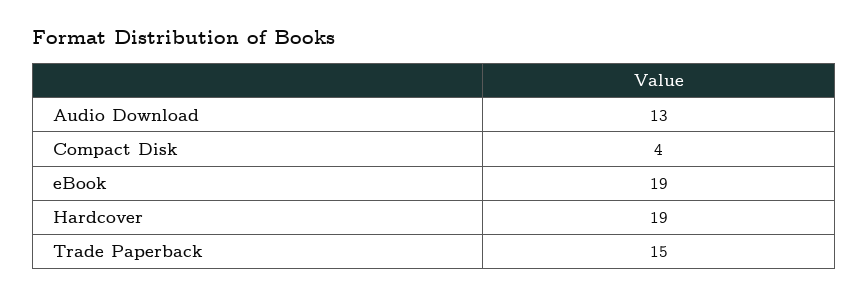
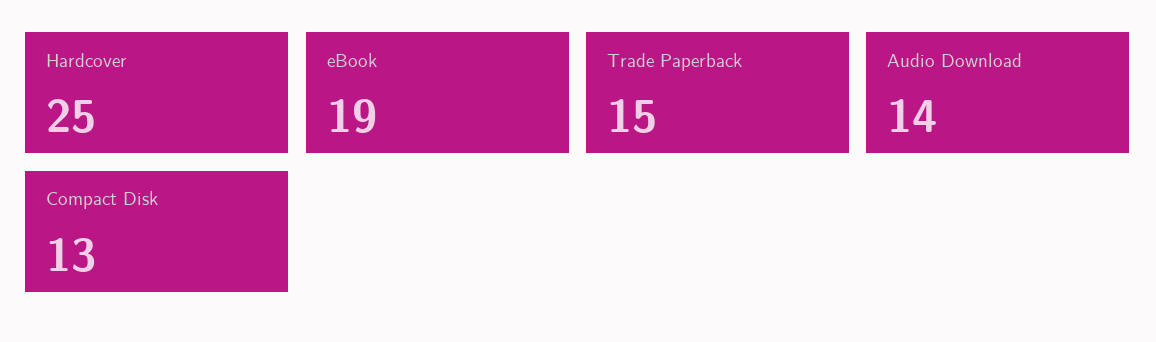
  {
-   "Audio Download": 13,
+   "Audio Download": 14,
-   "Compact Disk": 4,
+   "Compact Disk": 13,
    "eBook": 19,
-   "Hardcover": 19,
+   "Hardcover": 25,
    "Trade Paperback": 15
  }

